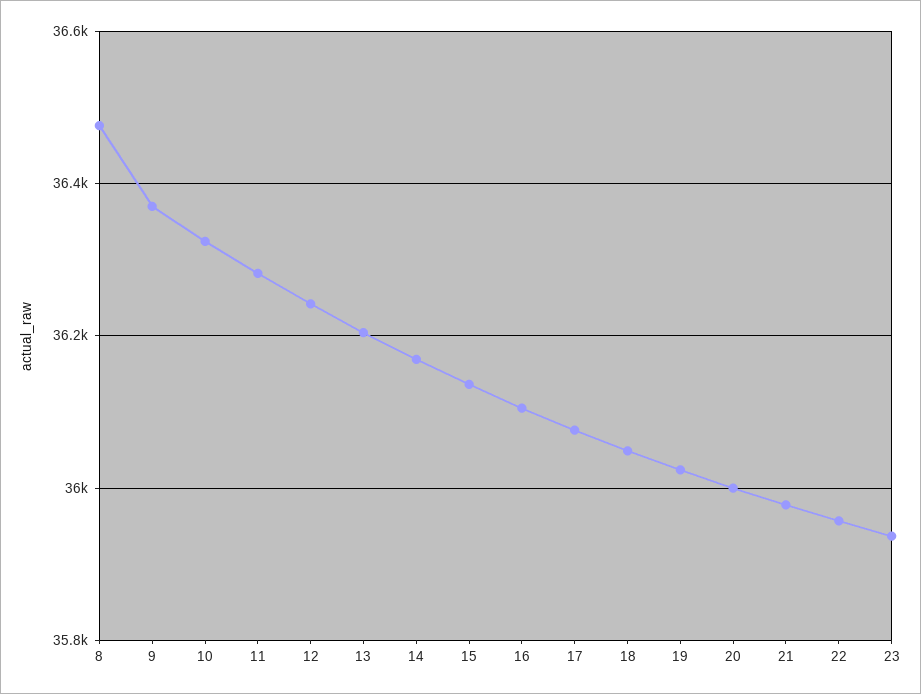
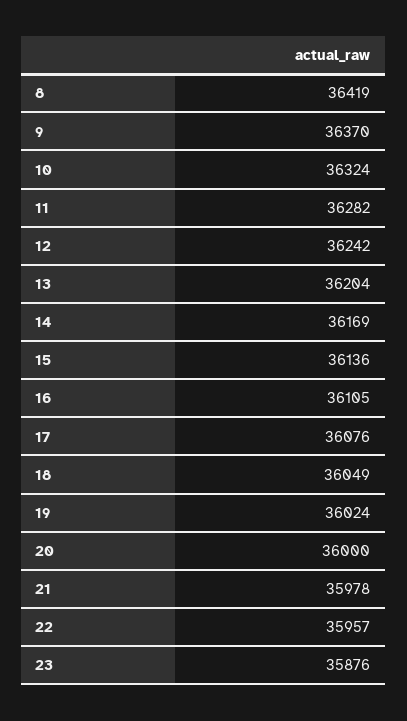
  {
-   "8": 36480,
+   "8": 36419,
    "9": 36370,
    "10": 36324,
    "11": 36282,
    "12": 36242,
    "13": 36204,
    "14": 36169,
    "15": 36136,
    "16": 36105,
    "17": 36076,
    "18": 36049,
    "19": 36024,
    "20": 36000,
    "21": 35978,
    "22": 35957,
-   "23": 35940
+   "23": 35876
  }

